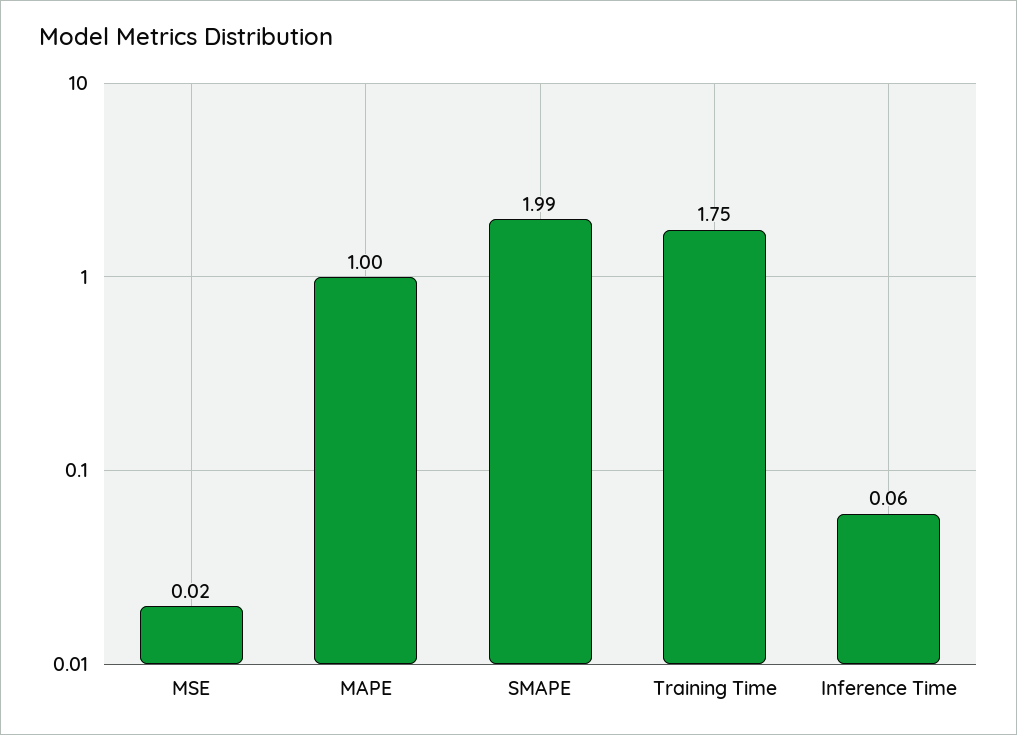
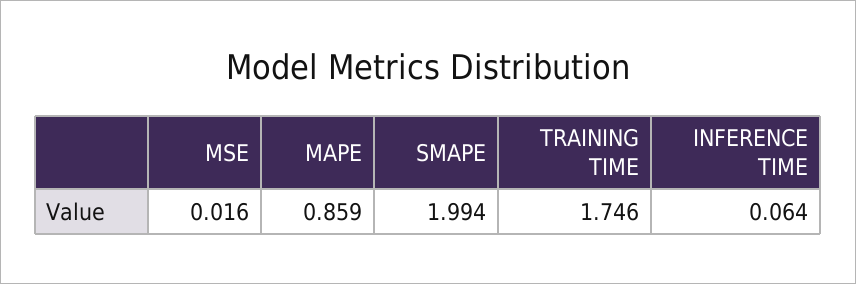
  {
    "MSE": 0.016,
-   "MAPE": 1,
+   "MAPE": 0.859,
    "SMAPE": 1.994,
    "Training Time": 1.746,
    "Inference Time": 0.064
  }

